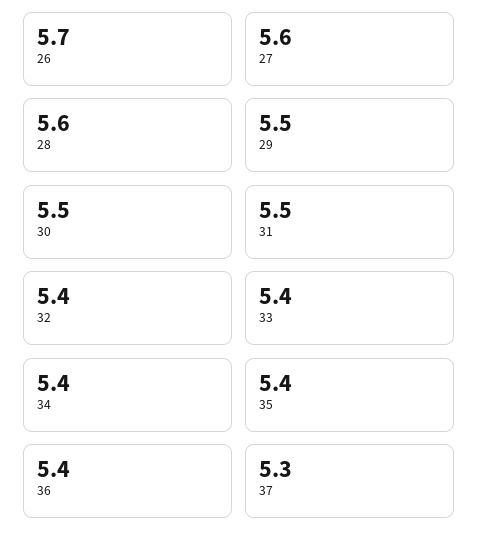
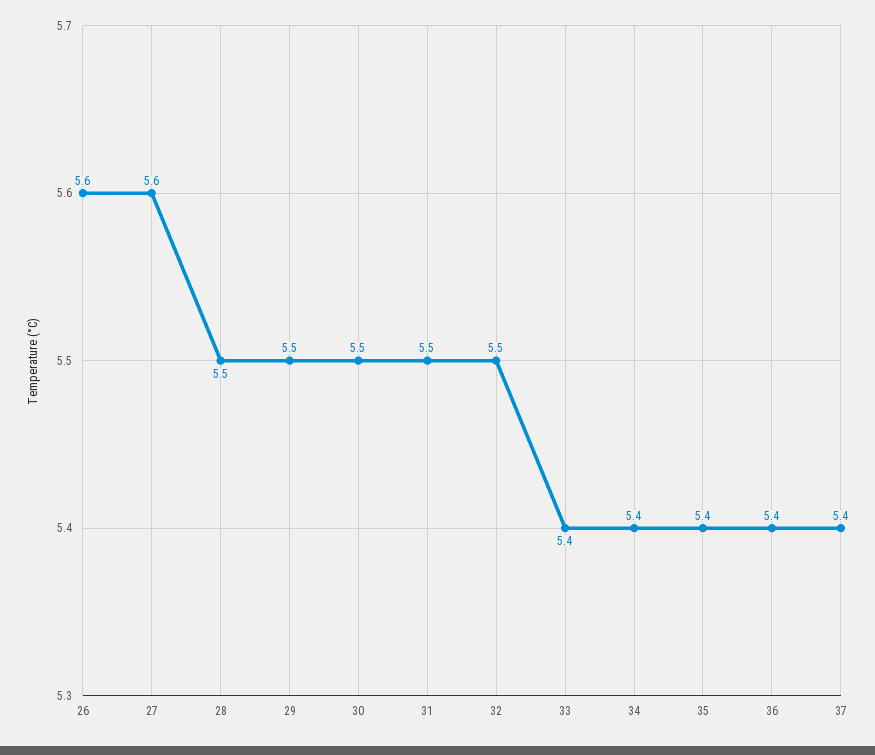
  {
-   "26": 5.7,
+   "26": 5.6,
    "27": 5.6,
-   "28": 5.6,
+   "28": 5.5,
    "29": 5.5,
    "30": 5.5,
    "31": 5.5,
-   "32": 5.4,
+   "32": 5.5,
    "33": 5.4,
    "34": 5.4,
    "35": 5.4,
    "36": 5.4,
-   "37": 5.3
+   "37": 5.4
  }

